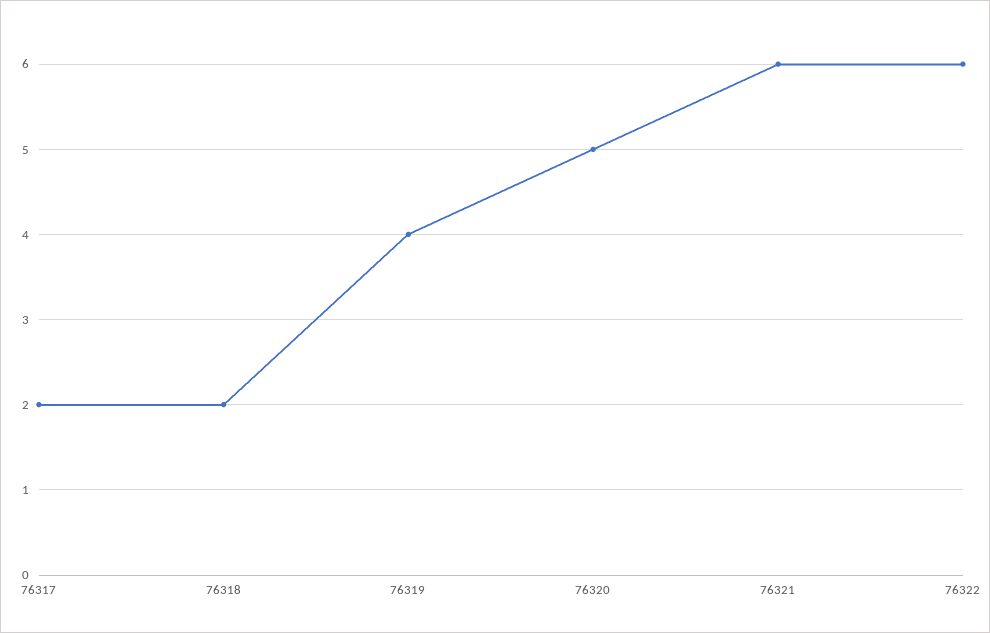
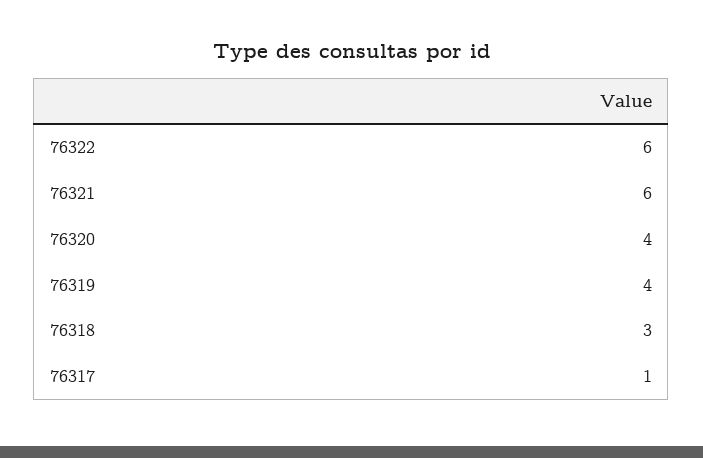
  {
-   "76317": 2,
+   "76317": 1,
-   "76318": 2,
+   "76318": 3,
    "76319": 4,
-   "76320": 5,
+   "76320": 4,
    "76321": 6,
    "76322": 6
  }

